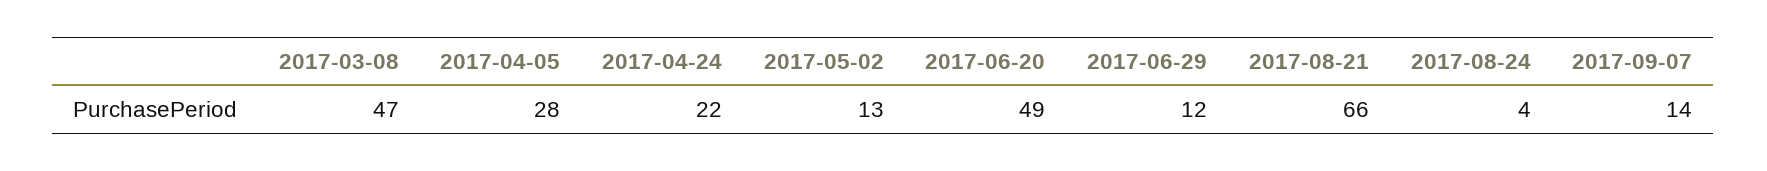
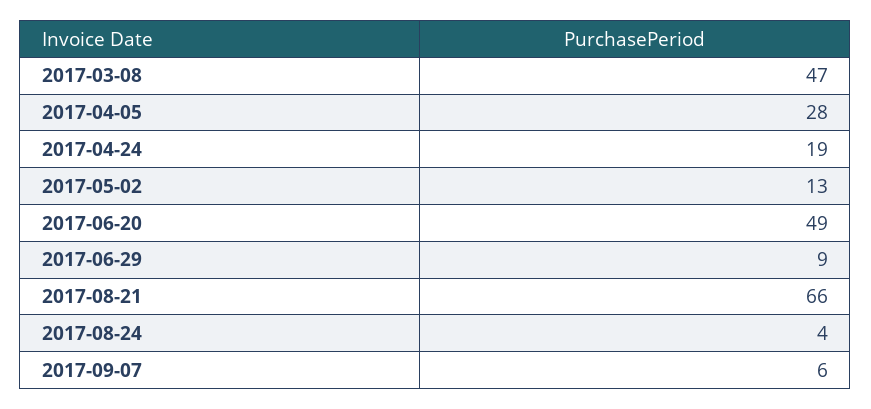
  {
    "2017-03-08": 47,
    "2017-04-05": 28,
-   "2017-04-24": 22,
+   "2017-04-24": 19,
    "2017-05-02": 13,
    "2017-06-20": 49,
-   "2017-06-29": 12,
+   "2017-06-29": 9,
    "2017-08-21": 66,
    "2017-08-24": 4,
-   "2017-09-07": 14
+   "2017-09-07": 6
  }

